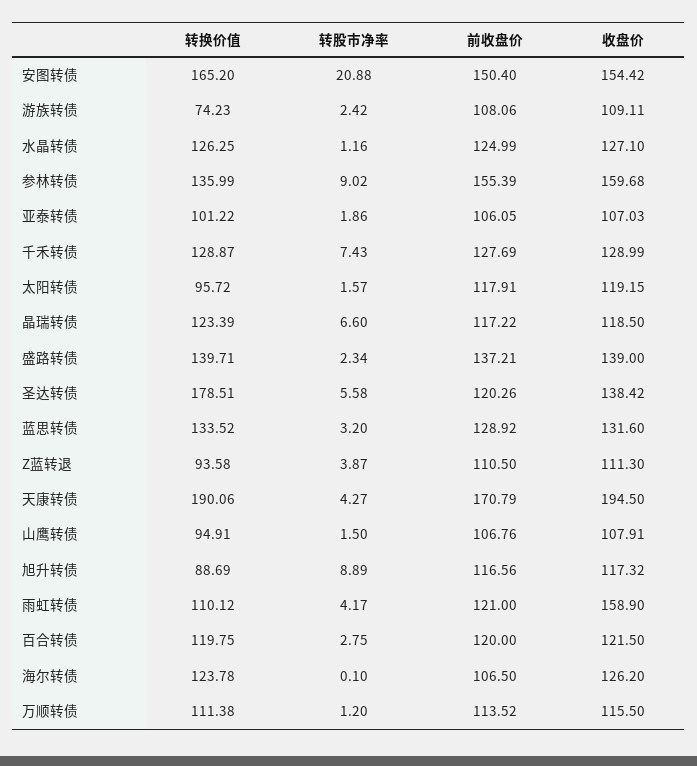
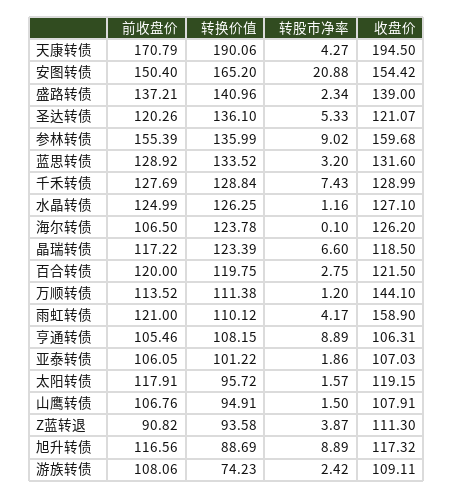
  {
    "转换价值": {
      "安图转债": 165.2,
      "游族转债": 74.23,
      "水晶转债": 126.25,
      "参林转债": 135.99,
      "亚泰转债": 101.22,
-     "千禾转债": 128.87,
+     "千禾转债": 128.84,
      "太阳转债": 95.72,
      "晶瑞转债": 123.39,
-     "盛路转债": 139.71,
+     "盛路转债": 140.96,
-     "圣达转债": 178.51,
+     "圣达转债": 136.1,
      "蓝思转债": 133.52,
      "Z蓝转退": 93.58,
      "天康转债": 190.06,
      "山鹰转债": 94.91,
      "旭升转债": 88.69,
      "雨虹转债": 110.12,
      "百合转债": 119.75,
      "海尔转债": 123.78,
-     "万顺转债": 111.38
+     "万顺转债": 111.38,
+     "亨通转债": 108.15
    },
    "转股市净率": {
      "安图转债": 20.88,
      "游族转债": 2.42,
      "水晶转债": 1.16,
      "参林转债": 9.02,
      "亚泰转债": 1.86,
      "千禾转债": 7.43,
      "太阳转债": 1.57,
      "晶瑞转债": 6.6,
      "盛路转债": 2.34,
-     "圣达转债": 5.58,
+     "圣达转债": 5.33,
      "蓝思转债": 3.2,
      "Z蓝转退": 3.87,
      "天康转债": 4.27,
      "山鹰转债": 1.5,
      "旭升转债": 8.89,
      "雨虹转债": 4.17,
      "百合转债": 2.75,
      "海尔转债": 0.1,
-     "万顺转债": 1.2
+     "万顺转债": 1.2,
+     "亨通转债": 8.89
    },
    "前收盘价": {
      "安图转债": 150.4,
      "游族转债": 108.06,
      "水晶转债": 124.99,
      "参林转债": 155.39,
      "亚泰转债": 106.05,
      "千禾转债": 127.69,
      "太阳转债": 117.91,
      "晶瑞转债": 117.22,
      "盛路转债": 137.21,
      "圣达转债": 120.26,
      "蓝思转债": 128.92,
-     "Z蓝转退": 110.5,
+     "Z蓝转退": 90.82,
      "天康转债": 170.79,
      "山鹰转债": 106.76,
      "旭升转债": 116.56,
      "雨虹转债": 121,
      "百合转债": 120,
      "海尔转债": 106.5,
-     "万顺转债": 113.52
+     "万顺转债": 113.52,
+     "亨通转债": 105.46
    },
    "收盘价": {
      "安图转债": 154.42,
      "游族转债": 109.11,
      "水晶转债": 127.1,
      "参林转债": 159.68,
      "亚泰转债": 107.03,
      "千禾转债": 128.99,
      "太阳转债": 119.15,
      "晶瑞转债": 118.5,
      "盛路转债": 139,
-     "圣达转债": 138.42,
+     "圣达转债": 121.07,
      "蓝思转债": 131.6,
      "Z蓝转退": 111.3,
      "天康转债": 194.5,
      "山鹰转债": 107.91,
      "旭升转债": 117.32,
      "雨虹转债": 158.9,
      "百合转债": 121.5,
      "海尔转债": 126.2,
-     "万顺转债": 115.5
+     "万顺转债": 144.1,
+     "亨通转债": 106.31
    }
  }

